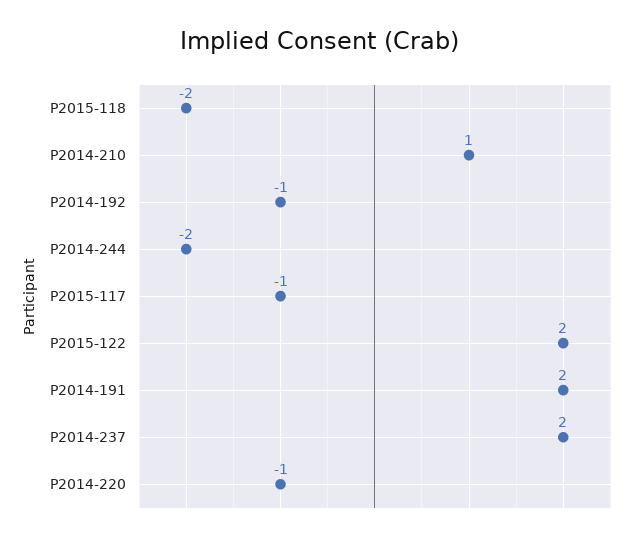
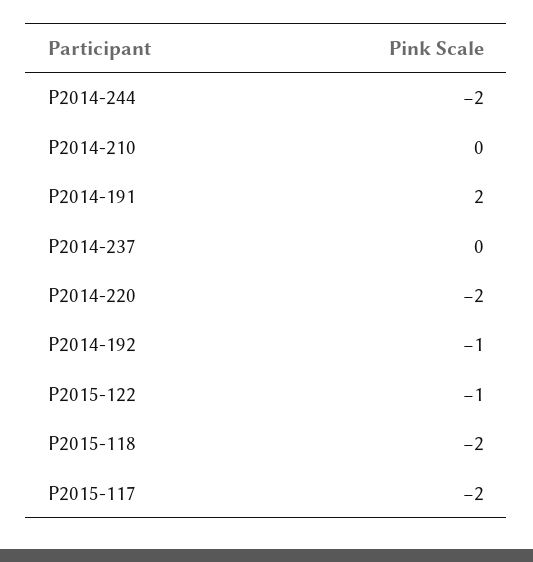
  {
    "P2015-118": -2,
-   "P2014-210": 1,
+   "P2014-210": 0,
    "P2014-192": -1,
    "P2014-244": -2,
-   "P2015-117": -1,
+   "P2015-117": -2,
-   "P2015-122": 2,
+   "P2015-122": -1,
    "P2014-191": 2,
-   "P2014-237": 2,
+   "P2014-237": 0,
-   "P2014-220": -1
+   "P2014-220": -2
  }

